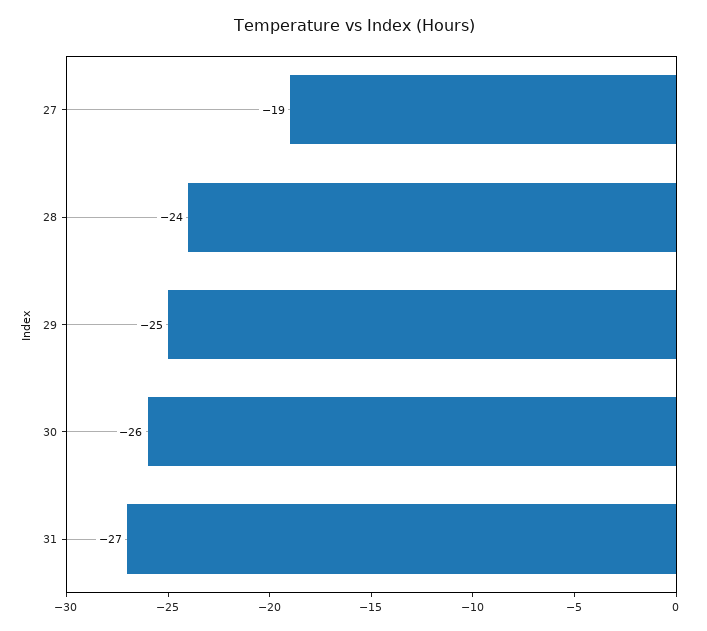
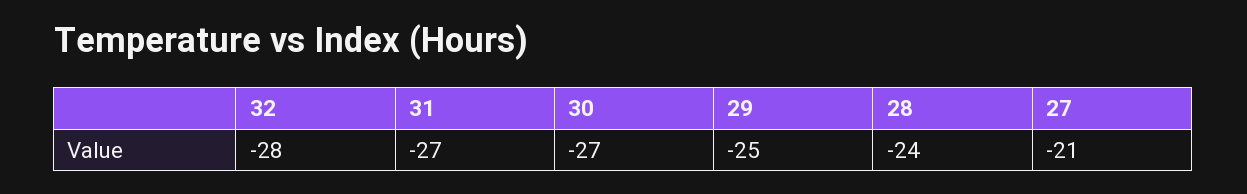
  {
-   "27": -19,
+   "27": -21,
    "28": -24,
    "29": -25,
-   "30": -26,
+   "30": -27,
-   "31": -27
+   "31": -27,
+   "32": -28
  }

